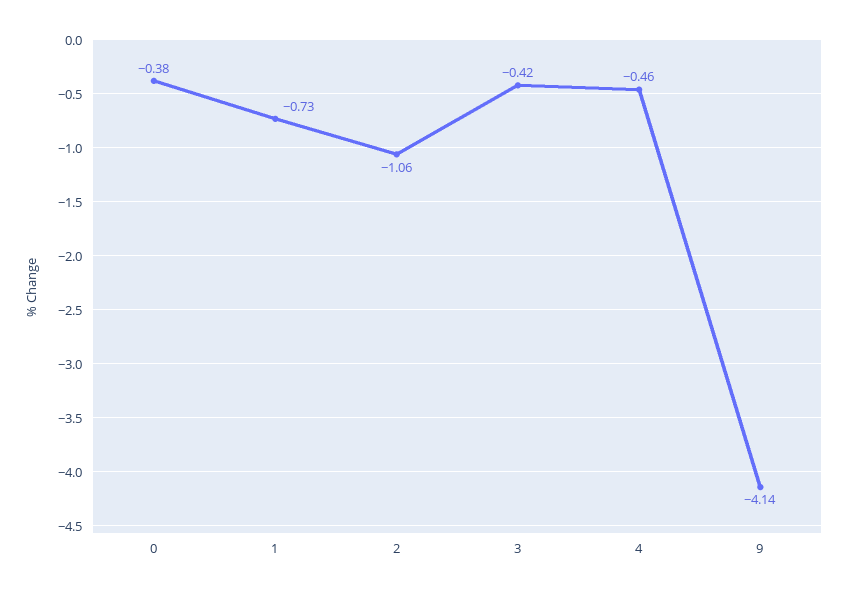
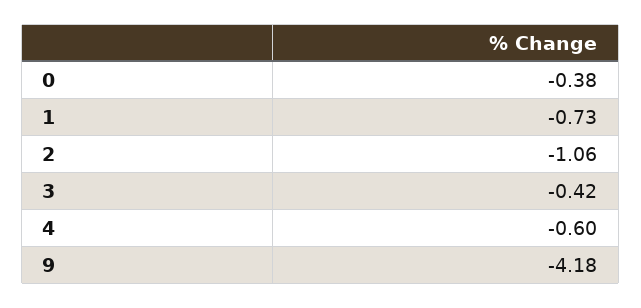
  {
    "0": -0.38,
    "1": -0.73,
    "2": -1.06,
    "3": -0.42,
-   "4": -0.46,
+   "4": -0.6,
-   "9": -4.14
+   "9": -4.18
  }

